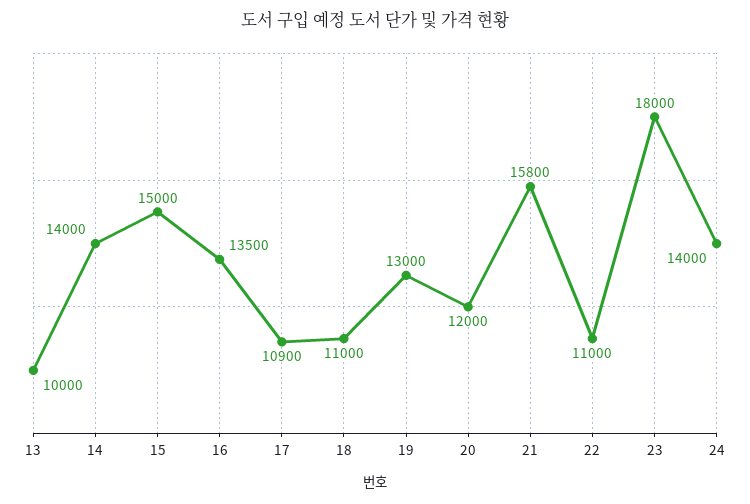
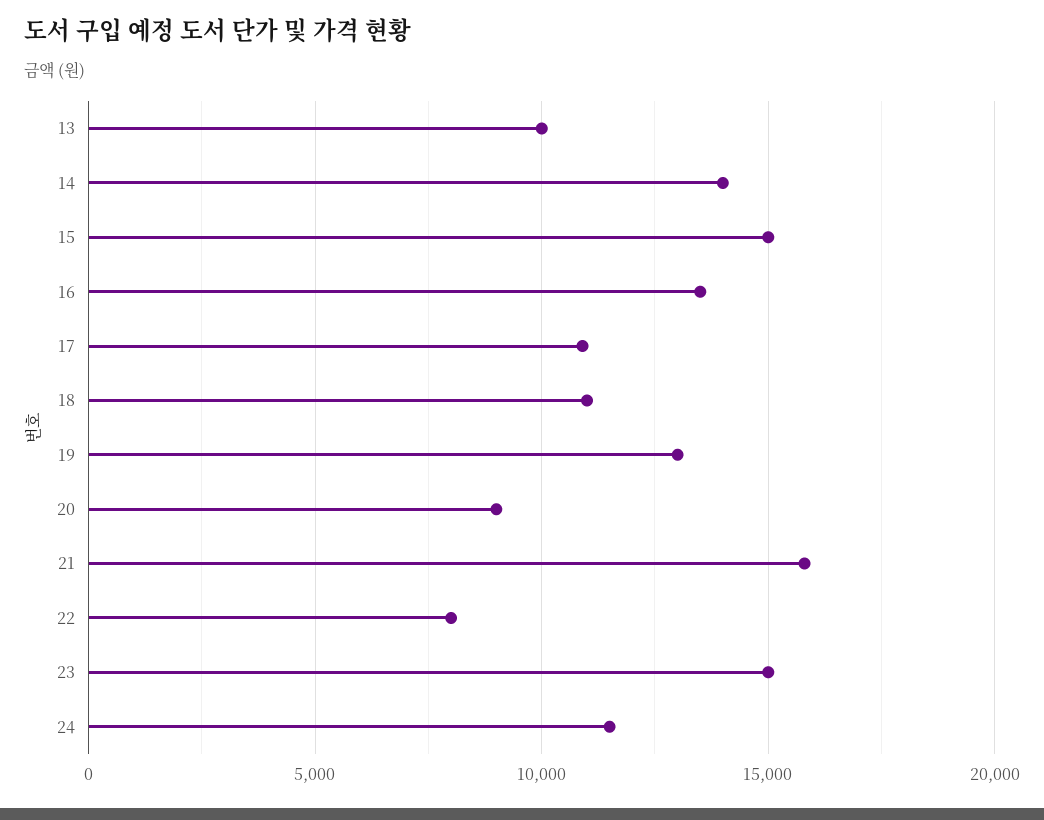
  {
    "13": 10000,
    "14": 14000,
    "15": 15000,
    "16": 13500,
    "17": 10900,
    "18": 11000,
    "19": 13000,
-   "20": 12000,
+   "20": 9000,
    "21": 15800,
-   "22": 11000,
+   "22": 8000,
-   "23": 18000,
+   "23": 15000,
-   "24": 14000
+   "24": 11500
  }

